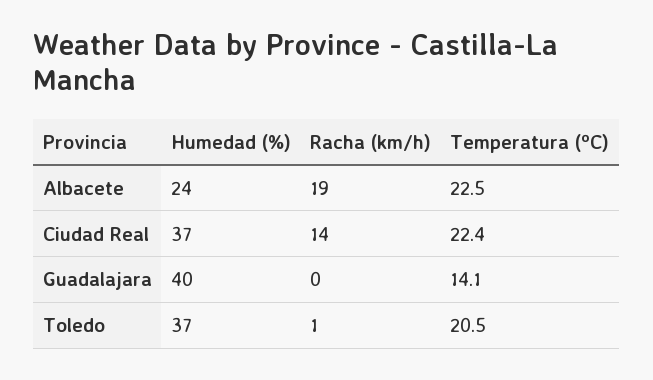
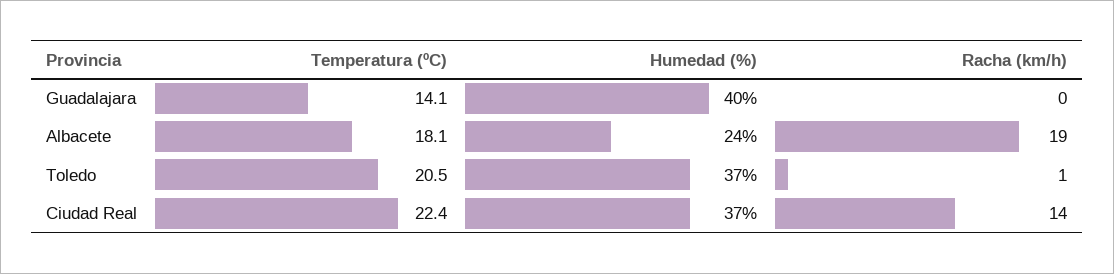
  {
    "Humedad (%)": {
      "Albacete": 24,
      "Ciudad Real": 37,
      "Guadalajara": 40,
      "Toledo": 37
    },
    "Racha (km/h)": {
      "Albacete": 19,
      "Ciudad Real": 14,
      "Guadalajara": 0,
      "Toledo": 1
    },
    "Temperatura (ºC)": {
-     "Albacete": 22.5,
+     "Albacete": 18.1,
      "Ciudad Real": 22.4,
      "Guadalajara": 14.1,
      "Toledo": 20.5
    }
  }

